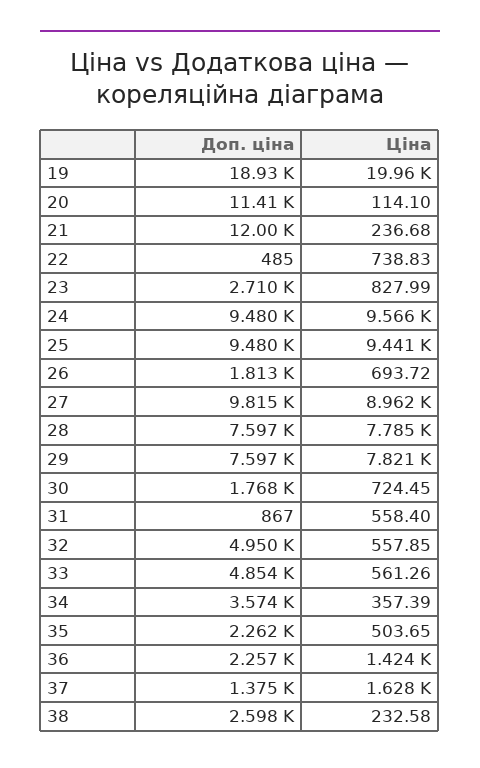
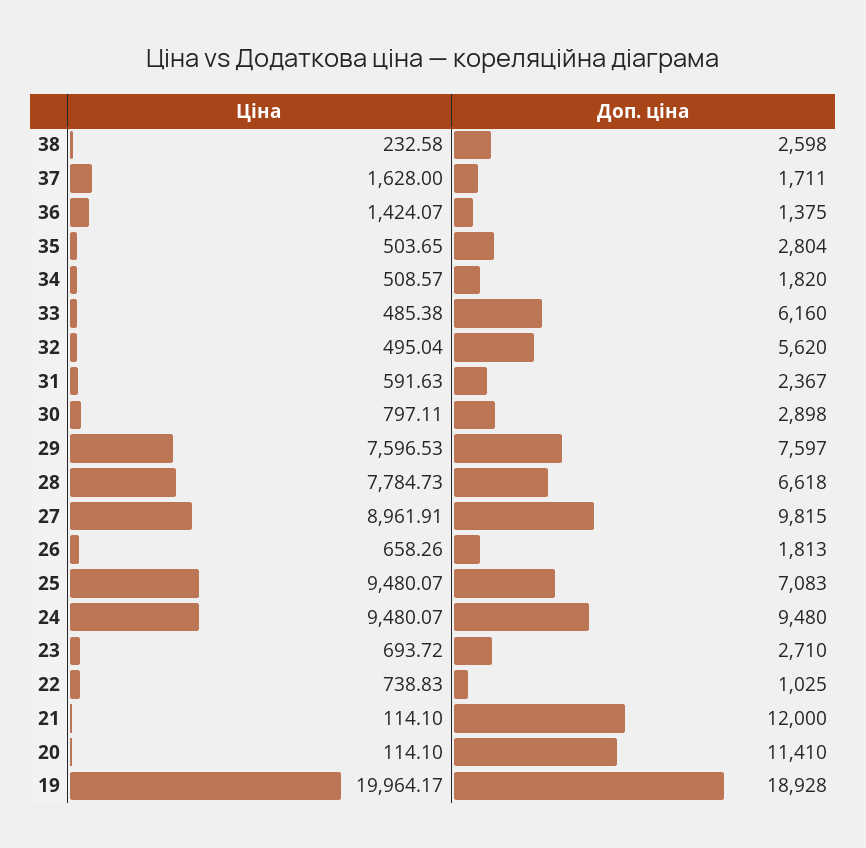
  {
    "Доп. ціна": {
      "19": 18928,
      "20": 11410,
      "21": 12000,
-     "22": 485,
+     "22": 1025,
      "23": 2710,
      "24": 9480,
-     "25": 9480,
+     "25": 7083,
      "26": 1813,
      "27": 9815,
-     "28": 7597,
+     "28": 6618,
      "29": 7597,
-     "30": 1768,
+     "30": 2898,
-     "31": 867,
+     "31": 2367,
-     "32": 4950,
+     "32": 5620,
-     "33": 4854,
+     "33": 6160,
-     "34": 3574,
+     "34": 1820,
-     "35": 2262,
+     "35": 2804,
-     "36": 2257,
+     "36": 1375,
-     "37": 1375,
+     "37": 1711,
      "38": 2598
    },
    "Ціна": {
      "19": 19964.17,
      "20": 114.1,
-     "21": 236.68,
+     "21": 114.1,
      "22": 738.83,
-     "23": 827.99,
+     "23": 693.72,
-     "24": 9566,
+     "24": 9480.07,
-     "25": 9441,
+     "25": 9480.07,
-     "26": 693.72,
+     "26": 658.26,
      "27": 8961.91,
      "28": 7784.73,
-     "29": 7821,
+     "29": 7596.53,
-     "30": 724.45,
+     "30": 797.11,
-     "31": 558.4,
+     "31": 591.63,
-     "32": 557.85,
+     "32": 495.04,
-     "33": 561.26,
+     "33": 485.38,
-     "34": 357.39,
+     "34": 508.57,
      "35": 503.65,
      "36": 1424.07,
      "37": 1628,
      "38": 232.58
    }
  }

